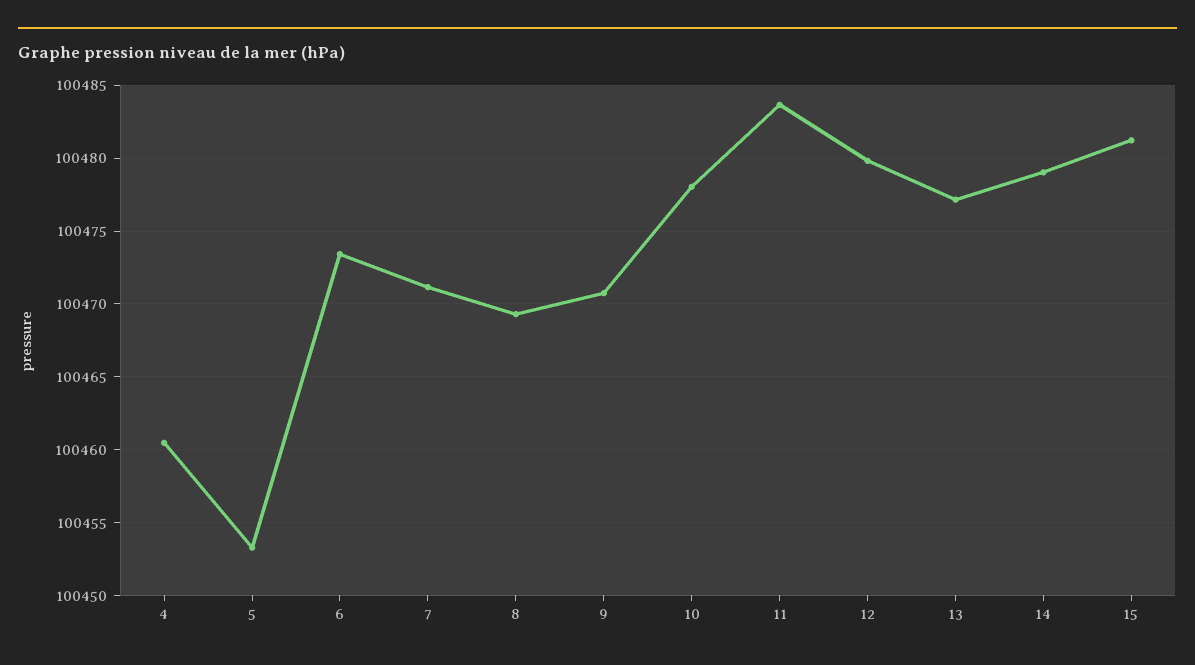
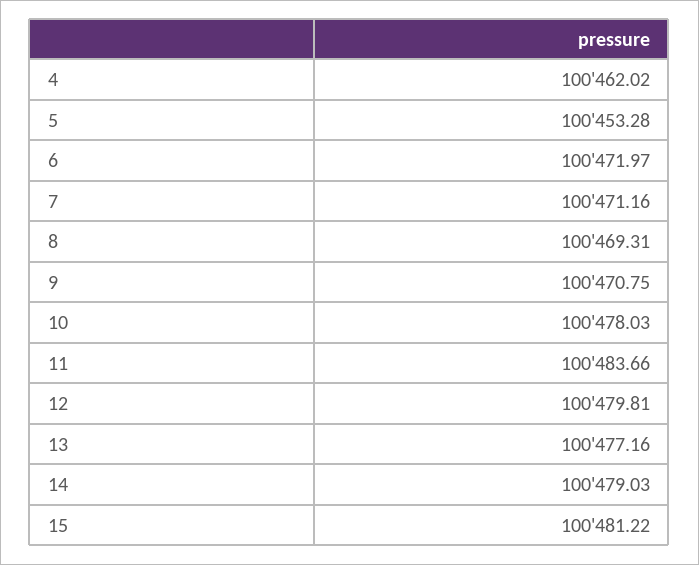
  {
-   "4": 100460.5,
+   "4": 100462.02,
    "5": 100453.28,
-   "6": 100473.5,
+   "6": 100471.97,
    "7": 100471.16,
    "8": 100469.31,
    "9": 100470.75,
    "10": 100478.03,
    "11": 100483.66,
    "12": 100479.81,
    "13": 100477.16,
    "14": 100479.03,
    "15": 100481.22
  }

